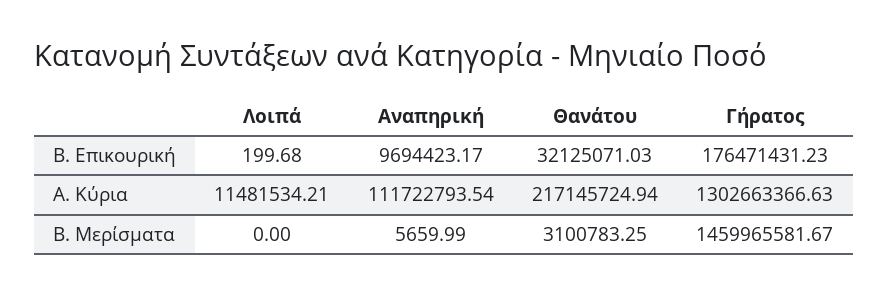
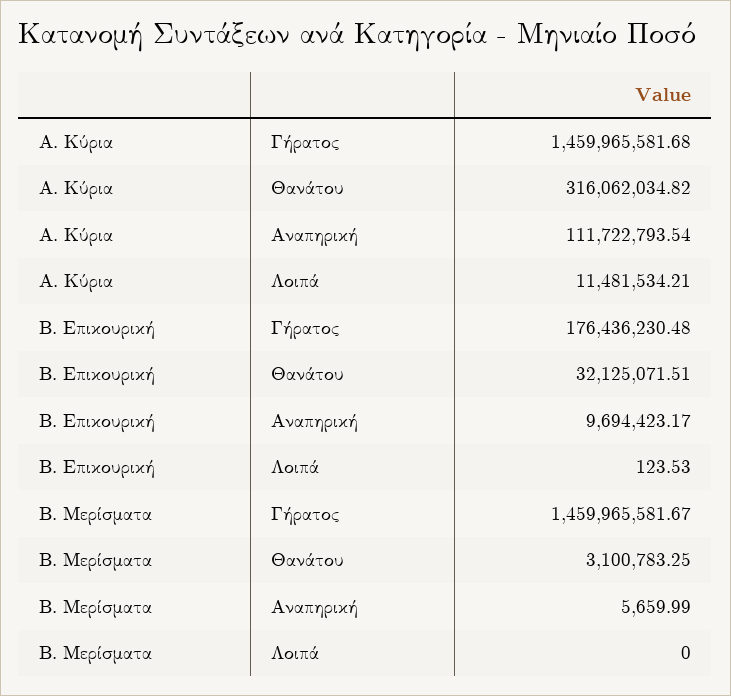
  {
    "Λοιπά": {
-     "Β. Επικουρική": 199.68,
+     "Β. Επικουρική": 123.53,
      "Α. Κύρια": 11481534.21,
      "Β. Μερίσματα": 0
    },
    "Αναπηρική": {
      "Β. Επικουρική": 9694423.17,
      "Α. Κύρια": 111722793.54,
      "Β. Μερίσματα": 5659.99
    },
    "Θανάτου": {
-     "Β. Επικουρική": 32125071.03,
+     "Β. Επικουρική": 32125071.51,
-     "Α. Κύρια": 217145724.94,
+     "Α. Κύρια": 316062034.82,
      "Β. Μερίσματα": 3100783.25
    },
    "Γήρατος": {
-     "Β. Επικουρική": 176471431.23,
+     "Β. Επικουρική": 176436230.48,
-     "Α. Κύρια": 1302663366.63,
+     "Α. Κύρια": 1459965581.68,
      "Β. Μερίσματα": 1459965581.67
    }
  }

